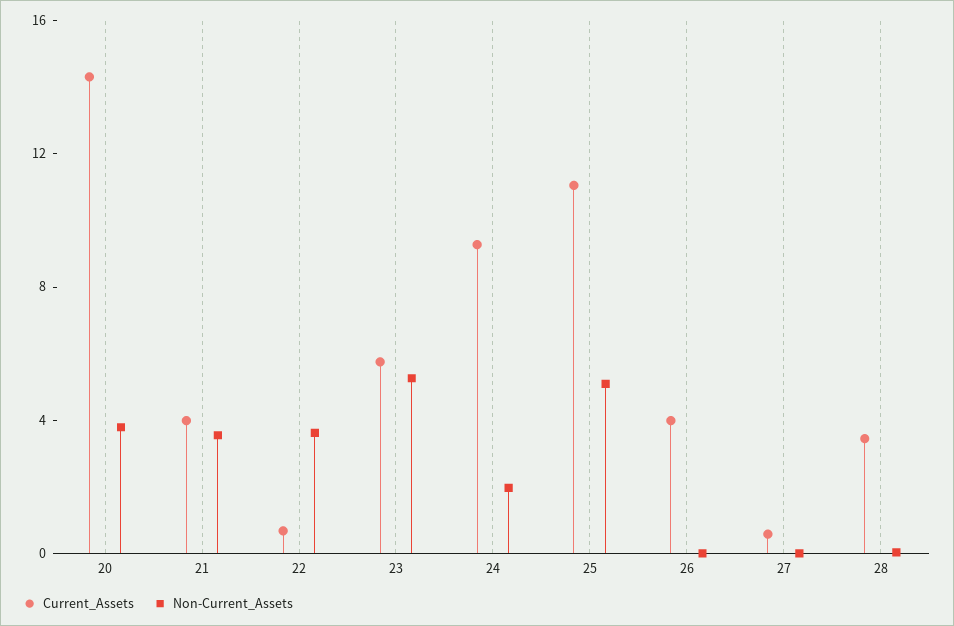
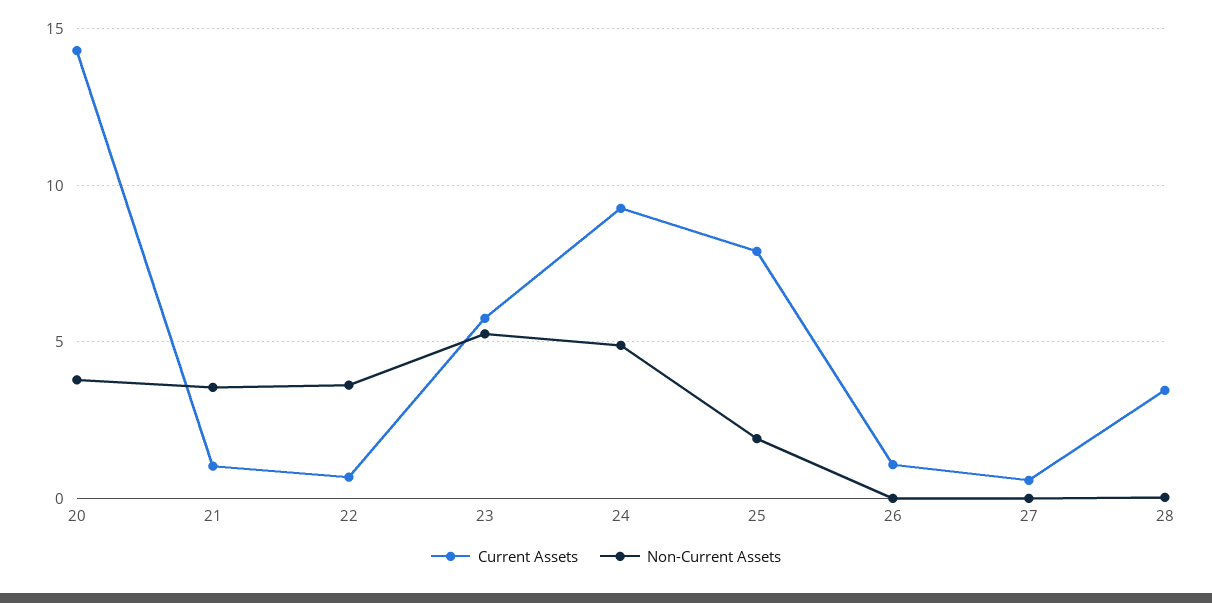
  {
    "Current_Assets": {
      "20": 14.5,
-     "21": 4,
+     "21": 1,
      "22": 0.5,
      "23": 6,
      "24": 9.5,
-     "25": 11,
+     "25": 8,
-     "26": 4,
+     "26": 1,
      "27": 0.5,
      "28": 3.5
    },
    "Non-Current_Assets": {
      "20": 4,
      "21": 3.5,
      "22": 3.5,
      "23": 5.5,
-     "24": 2,
+     "24": 5,
-     "25": 5,
+     "25": 2,
      "26": 0,
      "27": 0,
      "28": 0
    }
  }

